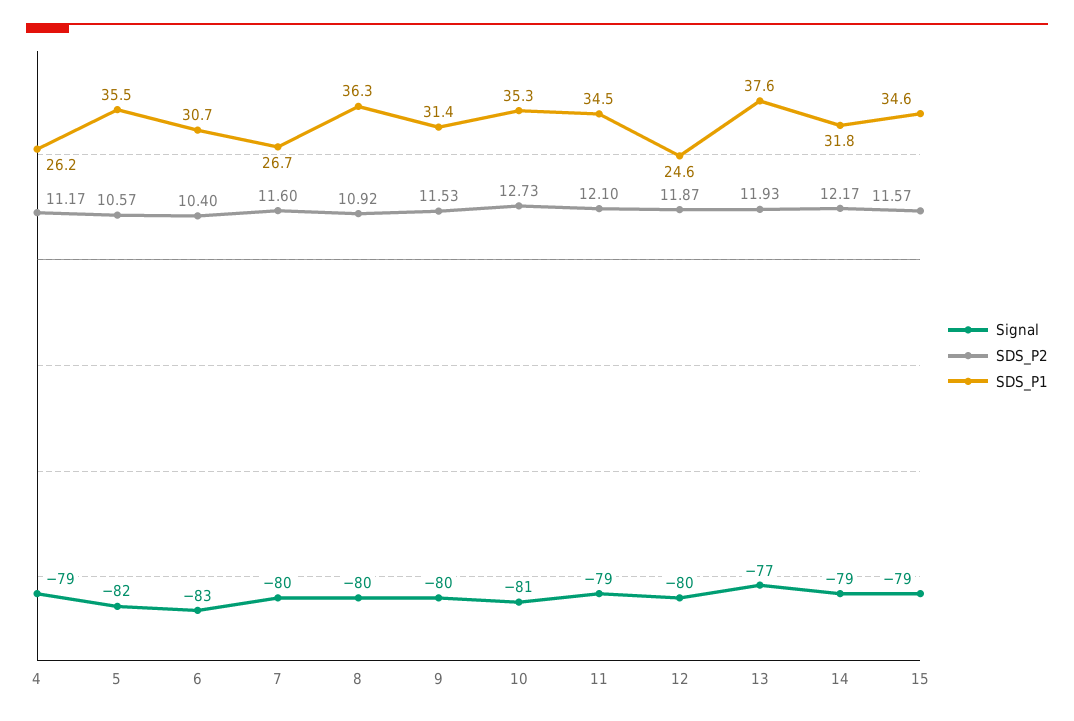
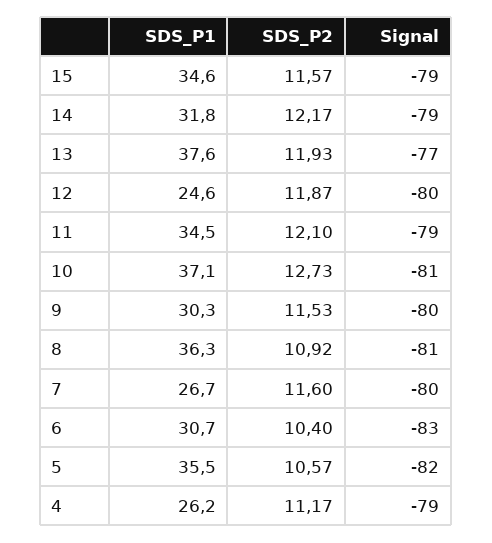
  {
    "Signal": {
      "4": -79,
      "5": -82,
      "6": -83,
      "7": -80,
-     "8": -80,
+     "8": -81,
      "9": -80,
      "10": -81,
      "11": -79,
      "12": -80,
      "13": -77,
      "14": -79,
      "15": -79
    },
    "SDS_P2": {
      "4": 11.17,
      "5": 10.57,
      "6": 10.4,
      "7": 11.6,
      "8": 10.92,
      "9": 11.53,
      "10": 12.73,
      "11": 12.1,
      "12": 11.87,
      "13": 11.93,
      "14": 12.17,
      "15": 11.57
    },
    "SDS_P1": {
      "4": 26.2,
      "5": 35.5,
      "6": 30.7,
      "7": 26.7,
      "8": 36.3,
-     "9": 31.4,
+     "9": 30.3,
-     "10": 35.3,
+     "10": 37.1,
      "11": 34.5,
      "12": 24.6,
      "13": 37.6,
      "14": 31.8,
      "15": 34.6
    }
  }

